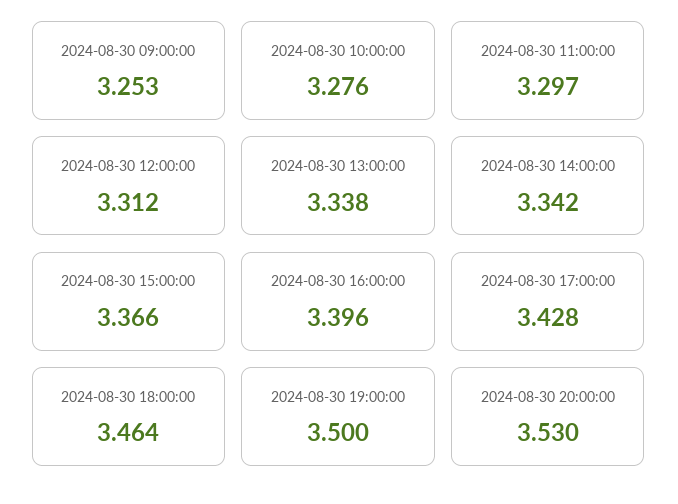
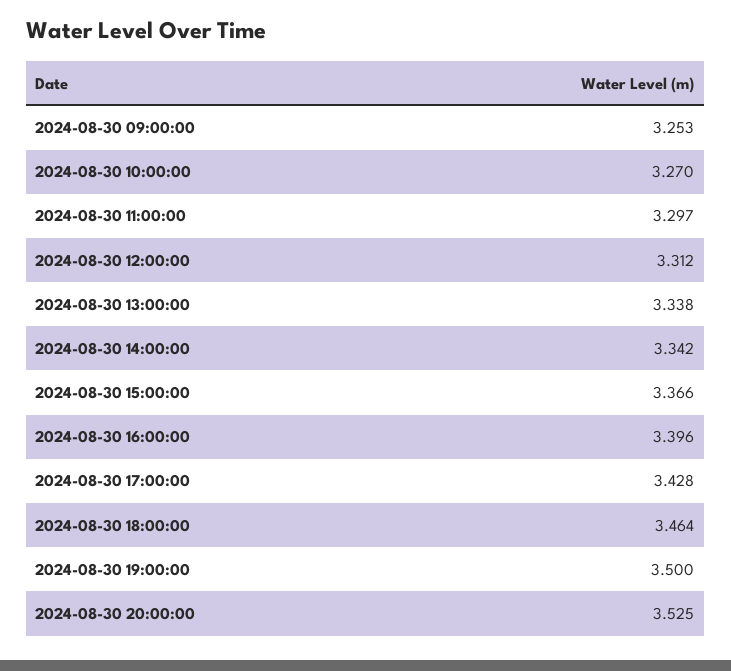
  {
    "2024-08-30 09:00:00": 3.253,
-   "2024-08-30 10:00:00": 3.276,
+   "2024-08-30 10:00:00": 3.27,
    "2024-08-30 11:00:00": 3.297,
    "2024-08-30 12:00:00": 3.312,
    "2024-08-30 13:00:00": 3.338,
    "2024-08-30 14:00:00": 3.342,
    "2024-08-30 15:00:00": 3.366,
    "2024-08-30 16:00:00": 3.396,
    "2024-08-30 17:00:00": 3.428,
    "2024-08-30 18:00:00": 3.464,
    "2024-08-30 19:00:00": 3.5,
-   "2024-08-30 20:00:00": 3.53
+   "2024-08-30 20:00:00": 3.525
  }

